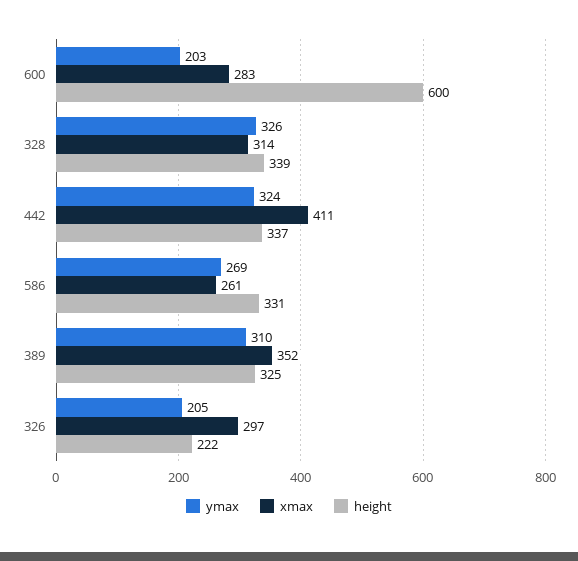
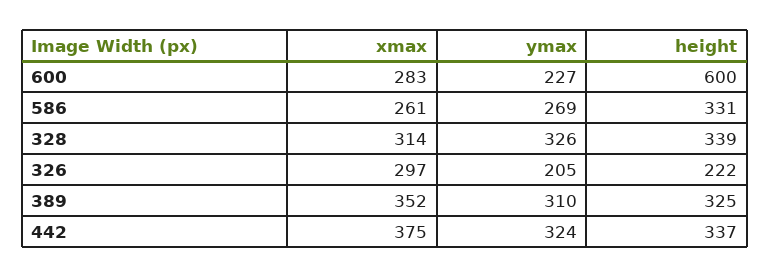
  {
    "ymax": {
-     "600": 203,
+     "600": 227,
      "328": 326,
      "442": 324,
      "586": 269,
      "389": 310,
      "326": 205
    },
    "xmax": {
      "600": 283,
      "328": 314,
-     "442": 411,
+     "442": 375,
      "586": 261,
      "389": 352,
      "326": 297
    },
    "height": {
      "600": 600,
      "328": 339,
      "442": 337,
      "586": 331,
      "389": 325,
      "326": 222
    }
  }

